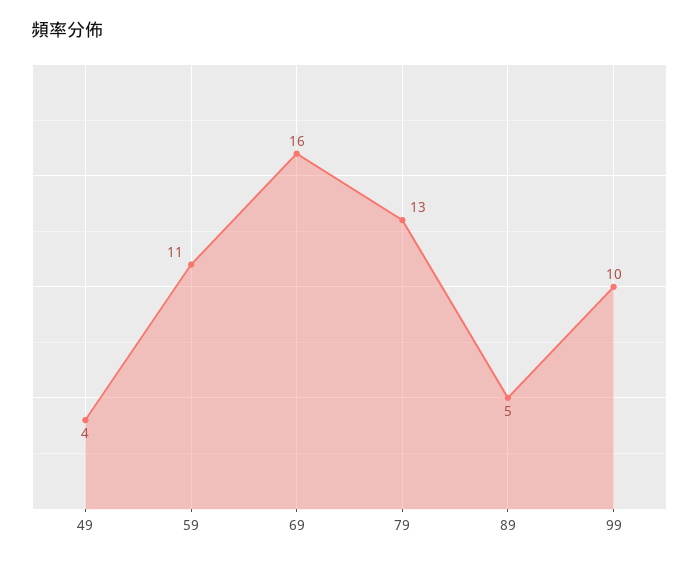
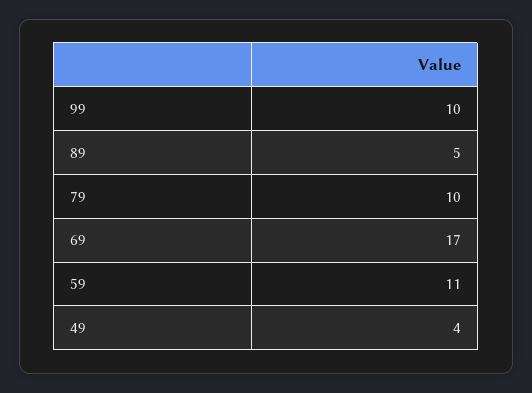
  {
    "49": 4,
    "59": 11,
-   "69": 16,
+   "69": 17,
-   "79": 13,
+   "79": 10,
    "89": 5,
    "99": 10
  }

